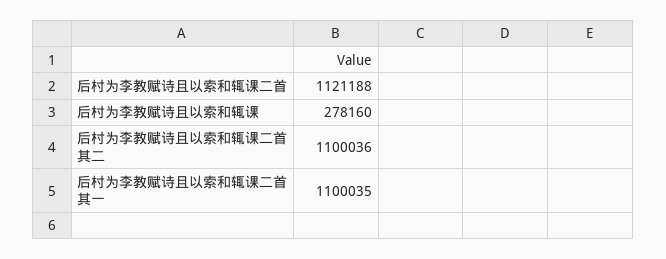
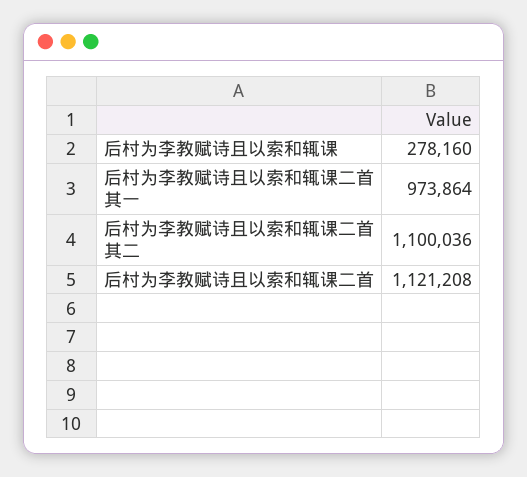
  {
-   "后村为李教赋诗且以索和辄课二首": 1121188,
+   "后村为李教赋诗且以索和辄课二首": 1121208,
    "后村为李教赋诗且以索和辄课": 278160,
    "后村为李教赋诗且以索和辄课二首 其二": 1100036,
-   "后村为李教赋诗且以索和辄课二首 其一": 1100035
+   "后村为李教赋诗且以索和辄课二首 其一": 973864
  }

